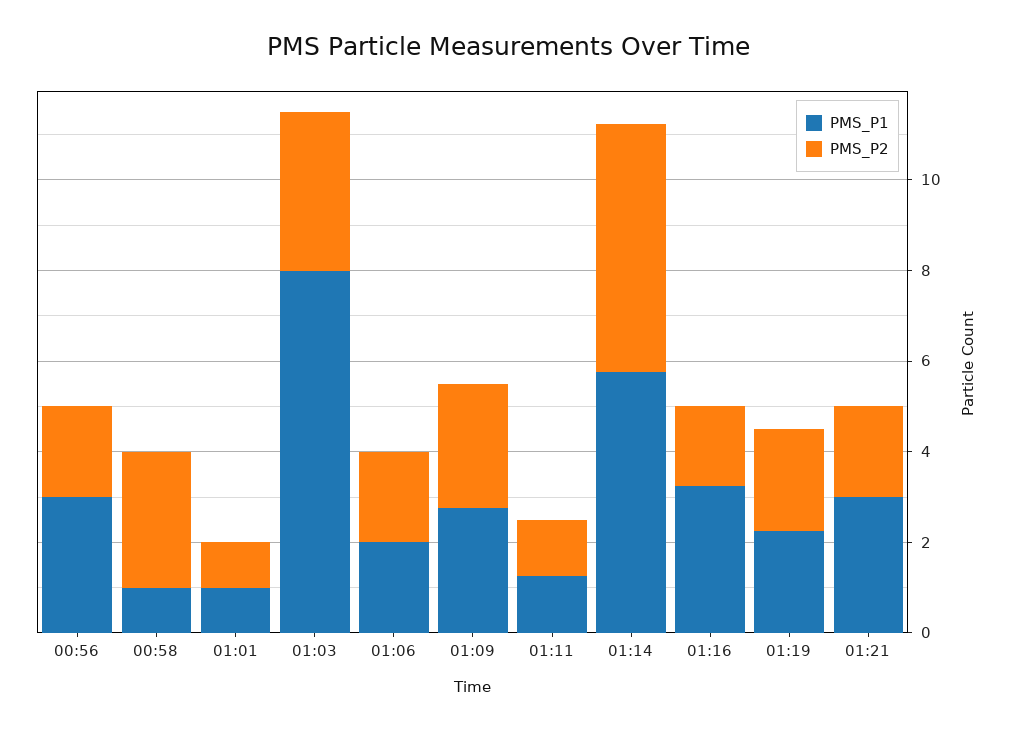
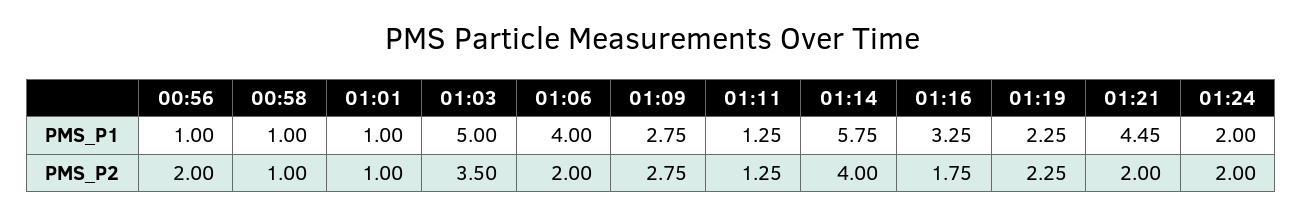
  {
    "PMS_P1": {
-     "00:56": 3,
+     "00:56": 1,
      "00:58": 1,
      "01:01": 1,
-     "01:03": 8,
+     "01:03": 5,
-     "01:06": 2,
+     "01:06": 4,
      "01:09": 2.75,
      "01:11": 1.25,
      "01:14": 5.75,
      "01:16": 3.25,
      "01:19": 2.25,
-     "01:21": 3
+     "01:21": 4.45,
+     "01:24": 2
    },
    "PMS_P2": {
      "00:56": 2,
-     "00:58": 3,
+     "00:58": 1,
      "01:01": 1,
      "01:03": 3.5,
      "01:06": 2,
      "01:09": 2.75,
      "01:11": 1.25,
-     "01:14": 5.5,
+     "01:14": 4,
      "01:16": 1.75,
      "01:19": 2.25,
-     "01:21": 2
+     "01:21": 2,
+     "01:24": 2
    }
  }

